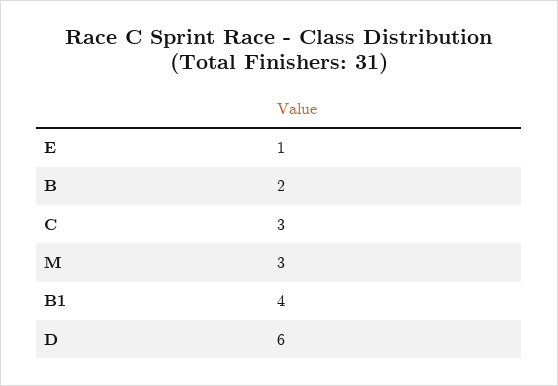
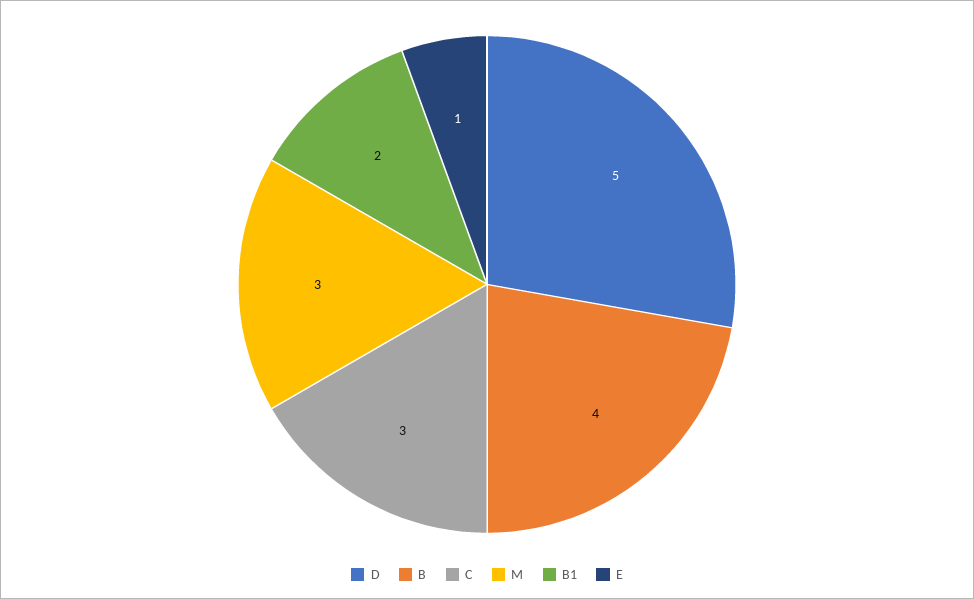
  {
    "E": 1,
-   "B": 2,
+   "B": 4,
    "C": 3,
    "M": 3,
-   "B1": 4,
+   "B1": 2,
-   "D": 6
+   "D": 5
  }

